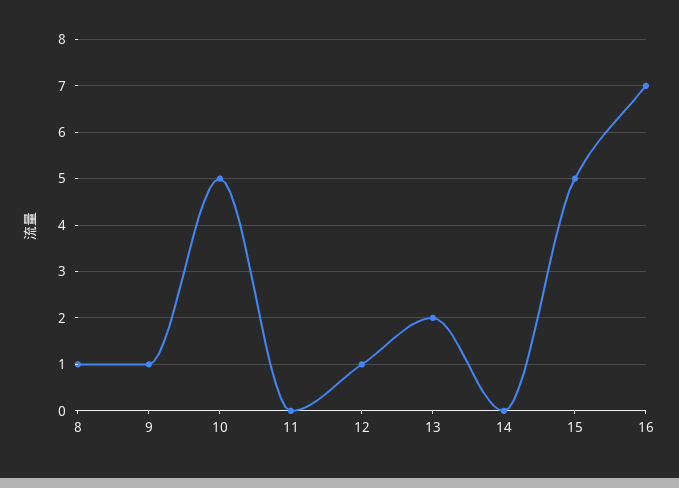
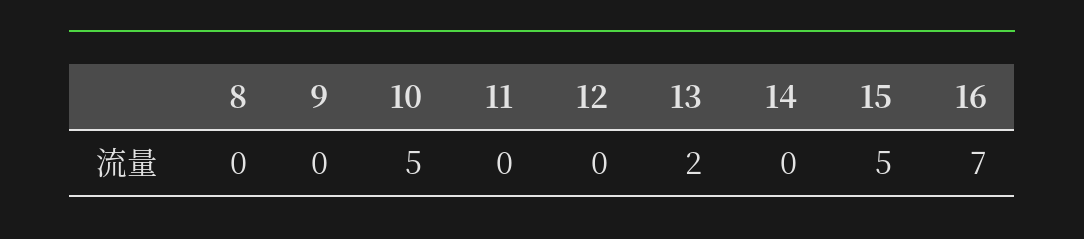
  {
-   "8": 1,
+   "8": 0,
-   "9": 1,
+   "9": 0,
    "10": 5,
    "11": 0,
-   "12": 1,
+   "12": 0,
    "13": 2,
    "14": 0,
    "15": 5,
    "16": 7
  }

